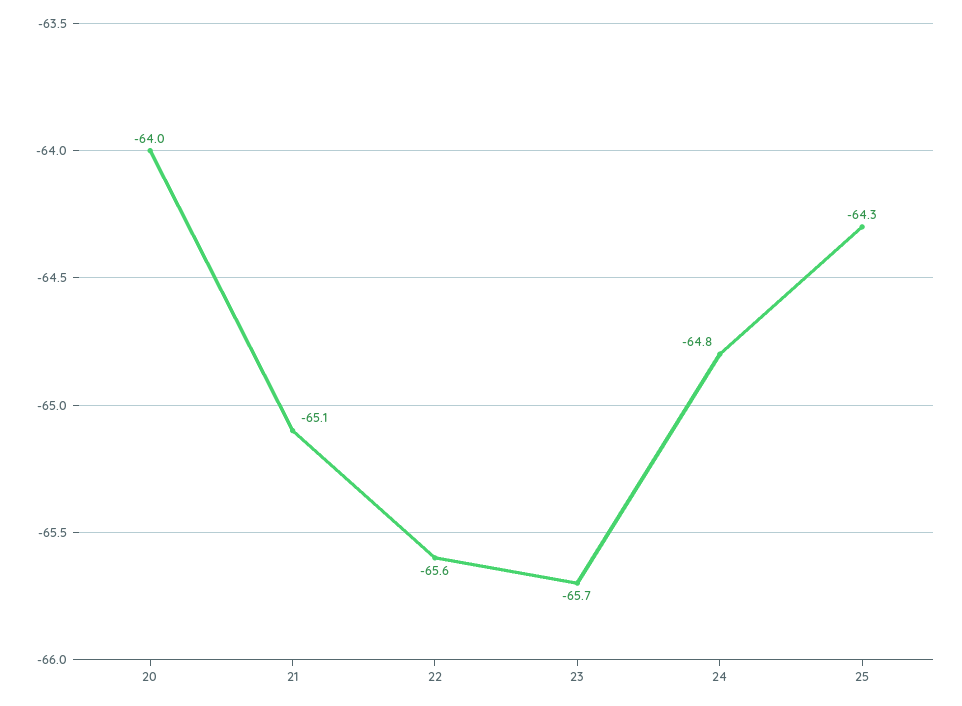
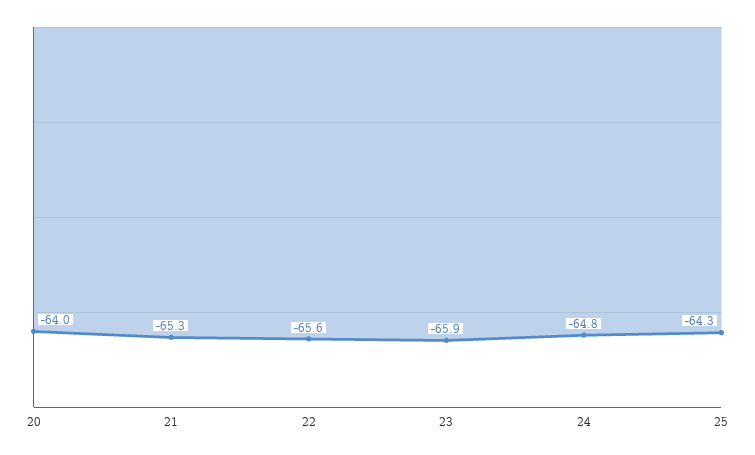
  {
    "20": -64,
-   "21": -65.1,
+   "21": -65.3,
    "22": -65.6,
-   "23": -65.7,
+   "23": -65.9,
    "24": -64.8,
    "25": -64.3
  }

